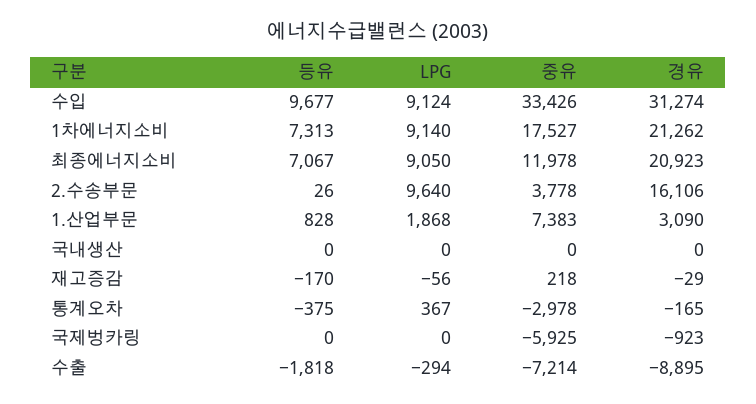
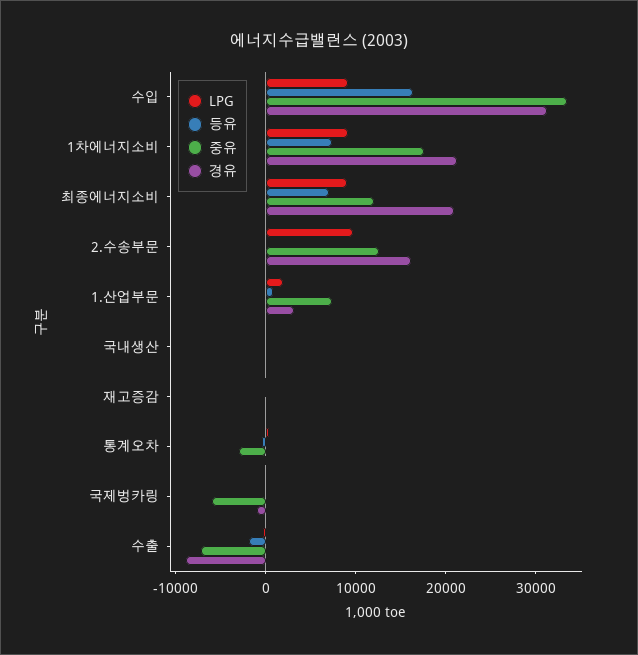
  {
    "등유": {
-     "수입": 9677,
+     "수입": 16000,
      "1차에너지소비": 7313,
      "최종에너지소비": 7067,
      "2.수송부문": 26,
      "1.산업부문": 828,
      "국내생산": 0,
      "재고증감": -170,
      "통계오차": -375,
      "국제벙카링": 0,
      "수출": -1818
    },
    "LPG": {
      "수입": 9124,
      "1차에너지소비": 9140,
      "최종에너지소비": 9050,
      "2.수송부문": 9640,
      "1.산업부문": 1868,
      "국내생산": 0,
      "재고증감": -56,
      "통계오차": 367,
      "국제벙카링": 0,
      "수출": -294
    },
    "중유": {
      "수입": 33426,
      "1차에너지소비": 17527,
      "최종에너지소비": 11978,
-     "2.수송부문": 3778,
+     "2.수송부문": 12000,
      "1.산업부문": 7383,
      "국내생산": 0,
      "재고증감": 218,
      "통계오차": -2978,
      "국제벙카링": -5925,
      "수출": -7214
    },
    "경유": {
      "수입": 31274,
      "1차에너지소비": 21262,
      "최종에너지소비": 20923,
      "2.수송부문": 16106,
      "1.산업부문": 3090,
      "국내생산": 0,
      "재고증감": -29,
      "통계오차": -165,
      "국제벙카링": -923,
      "수출": -8895
    }
  }

